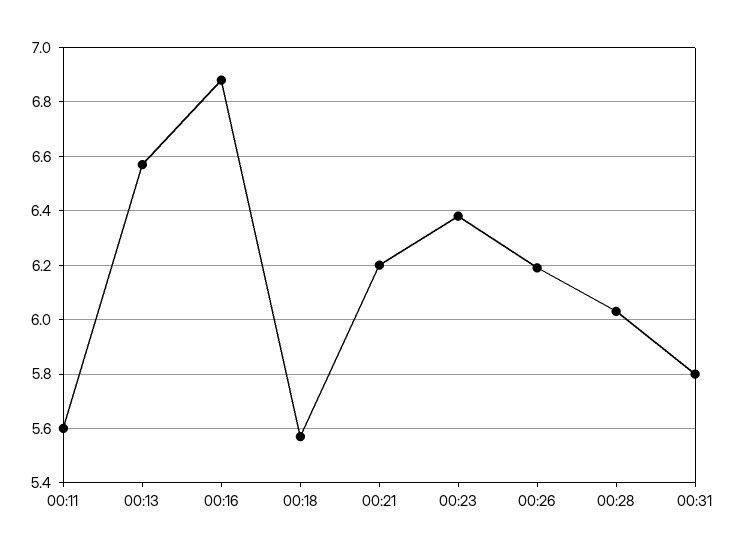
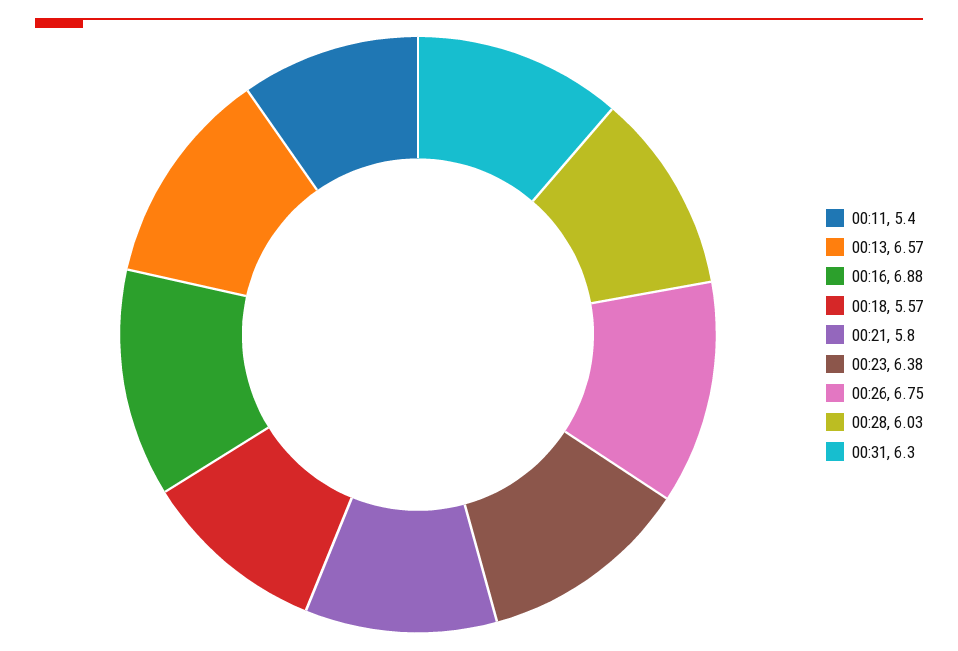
  {
-   "00:11": 5.6,
+   "00:11": 5.4,
    "00:13": 6.57,
    "00:16": 6.88,
    "00:18": 5.57,
-   "00:21": 6.2,
+   "00:21": 5.8,
    "00:23": 6.38,
-   "00:26": 6.2,
+   "00:26": 6.75,
    "00:28": 6.03,
-   "00:31": 5.8
+   "00:31": 6.3
  }

